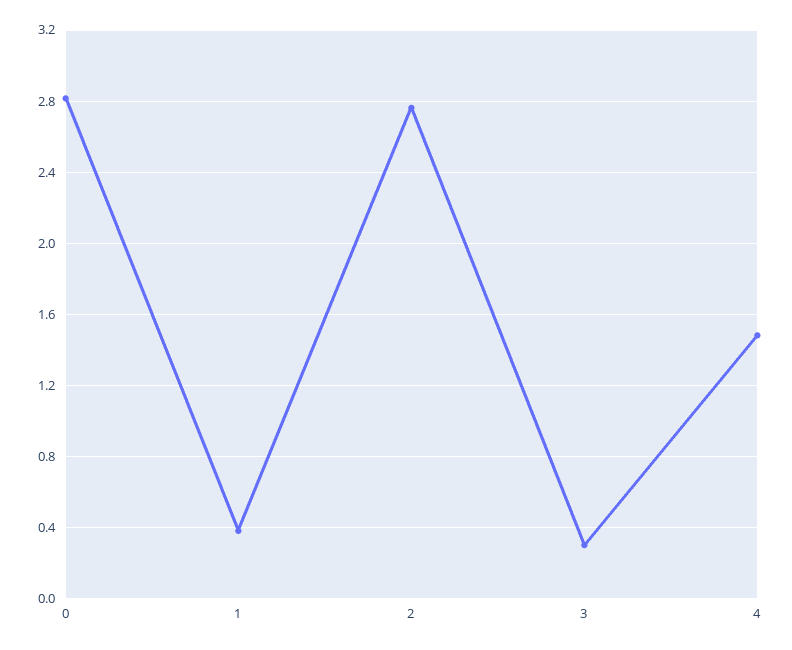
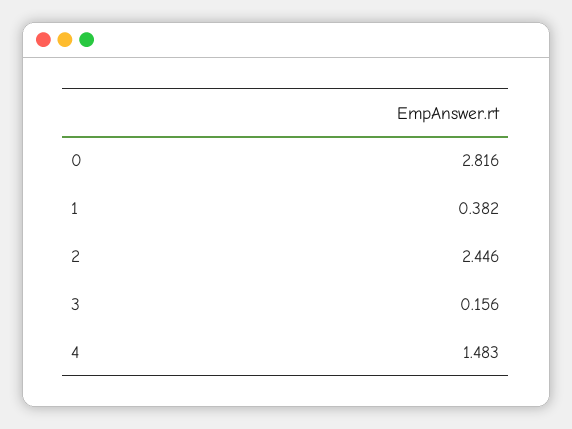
  {
    "0": 2.816,
    "1": 0.382,
-   "2": 2.75,
+   "2": 2.446,
-   "3": 0.3,
+   "3": 0.156,
    "4": 1.483
  }

